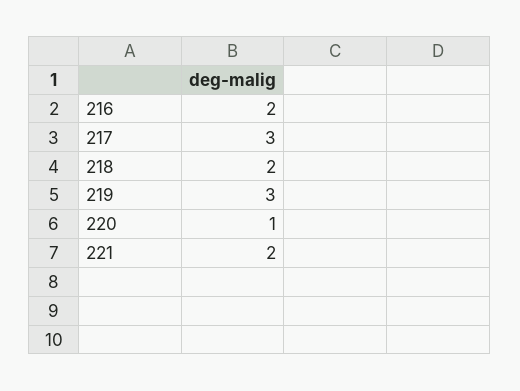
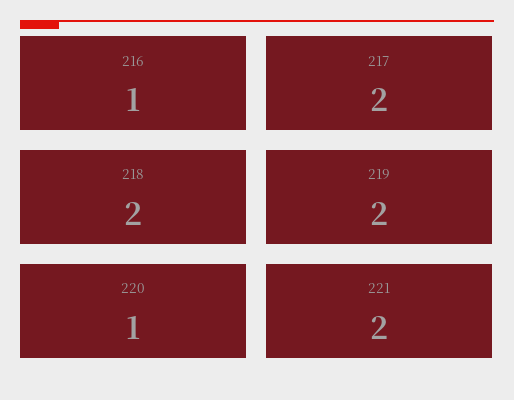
  {
-   "216": 2,
+   "216": 1,
-   "217": 3,
+   "217": 2,
    "218": 2,
-   "219": 3,
+   "219": 2,
    "220": 1,
    "221": 2
  }

